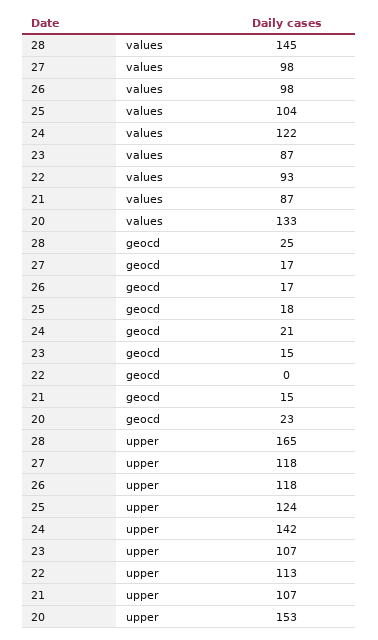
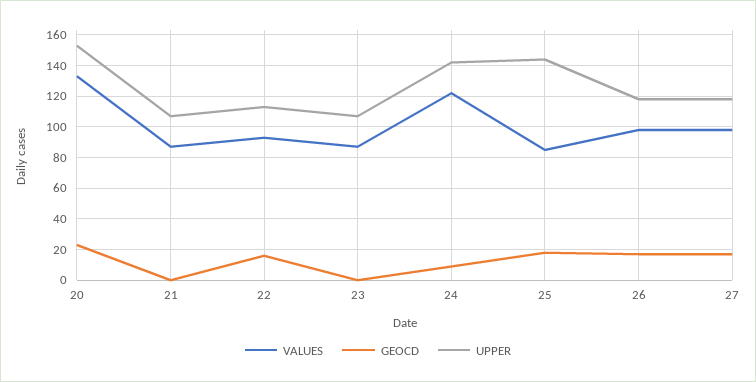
  {
    "values": {
-     "28": 145,
      "27": 98,
      "26": 98,
-     "25": 104,
+     "25": 85,
      "24": 122,
      "23": 87,
      "22": 93,
      "21": 87,
      "20": 133
    },
    "geocd": {
-     "28": 25,
      "27": 17,
      "26": 17,
      "25": 18,
-     "24": 21,
+     "24": 10,
-     "23": 15,
+     "23": 0,
-     "22": 0,
+     "22": 15,
-     "21": 15,
+     "21": 0,
      "20": 23
    },
    "upper": {
-     "28": 165,
      "27": 118,
      "26": 118,
-     "25": 124,
+     "25": 145,
      "24": 142,
      "23": 107,
      "22": 113,
      "21": 107,
      "20": 153
    }
  }

